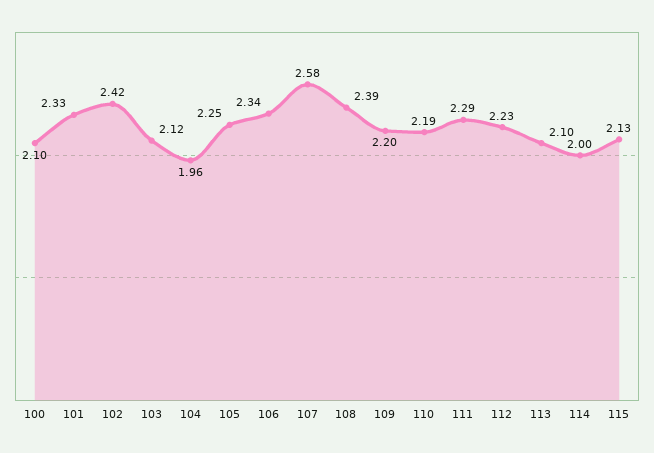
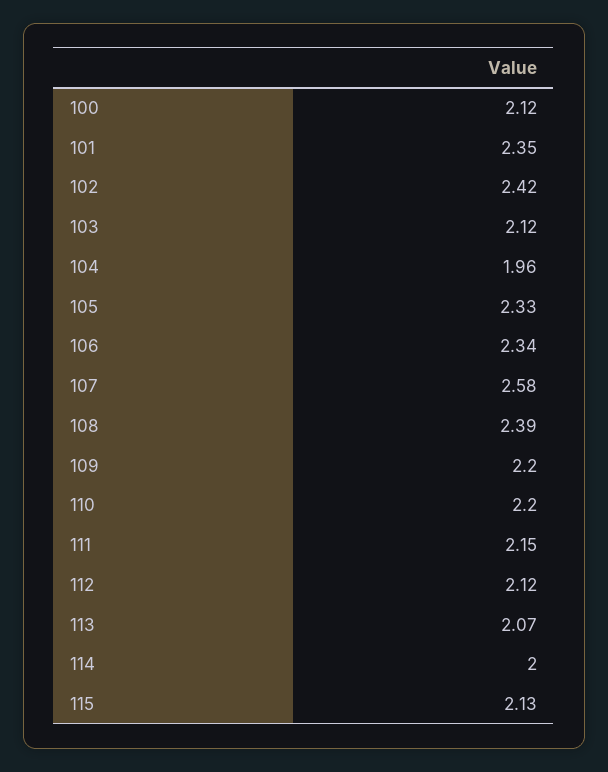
  {
-   "100": 2.1,
+   "100": 2.12,
-   "101": 2.33,
+   "101": 2.35,
    "102": 2.42,
    "103": 2.12,
    "104": 1.96,
-   "105": 2.25,
+   "105": 2.33,
    "106": 2.34,
    "107": 2.58,
    "108": 2.39,
    "109": 2.2,
-   "110": 2.19,
+   "110": 2.2,
-   "111": 2.29,
+   "111": 2.15,
-   "112": 2.23,
+   "112": 2.12,
-   "113": 2.1,
+   "113": 2.07,
    "114": 2,
    "115": 2.13
  }

